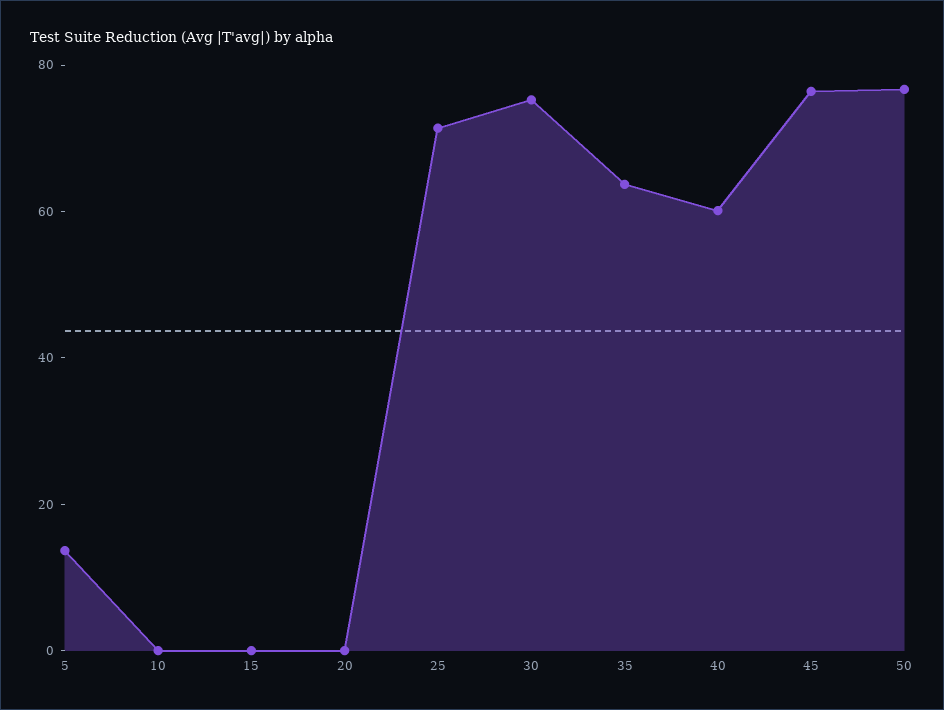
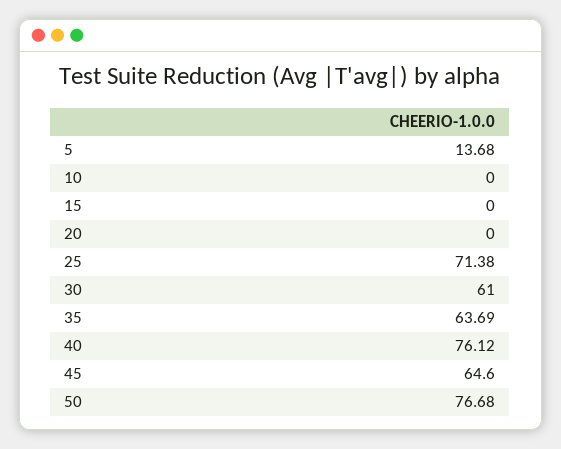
  {
    "5": 13.68,
    "10": 0,
    "15": 0,
    "20": 0,
    "25": 71.38,
-   "30": 75,
+   "30": 61,
    "35": 63.69,
-   "40": 60,
+   "40": 76.12,
-   "45": 75,
+   "45": 64.6,
    "50": 76.68
  }

